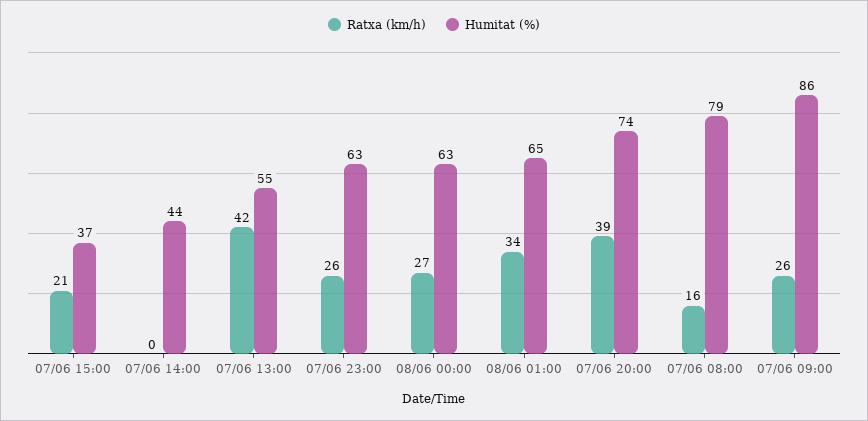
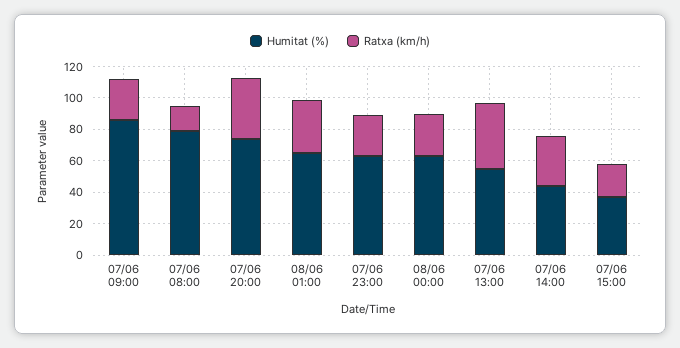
  {
    "Ratxa (km/h)": {
      "07/06 15:00": 21,
-     "07/06 14:00": 0,
+     "07/06 14:00": 30,
      "07/06 13:00": 42,
      "07/06 23:00": 26,
      "08/06 00:00": 27,
      "08/06 01:00": 34,
      "07/06 20:00": 39,
      "07/06 08:00": 16,
      "07/06 09:00": 26
    },
    "Humitat (%)": {
      "07/06 15:00": 37,
      "07/06 14:00": 44,
      "07/06 13:00": 55,
      "07/06 23:00": 63,
      "08/06 00:00": 63,
      "08/06 01:00": 65,
      "07/06 20:00": 74,
      "07/06 08:00": 79,
      "07/06 09:00": 86
    }
  }

